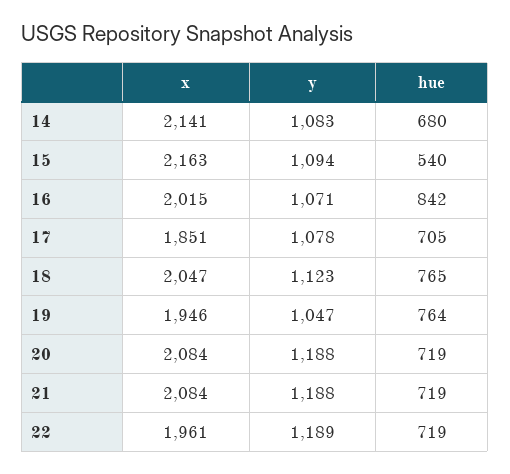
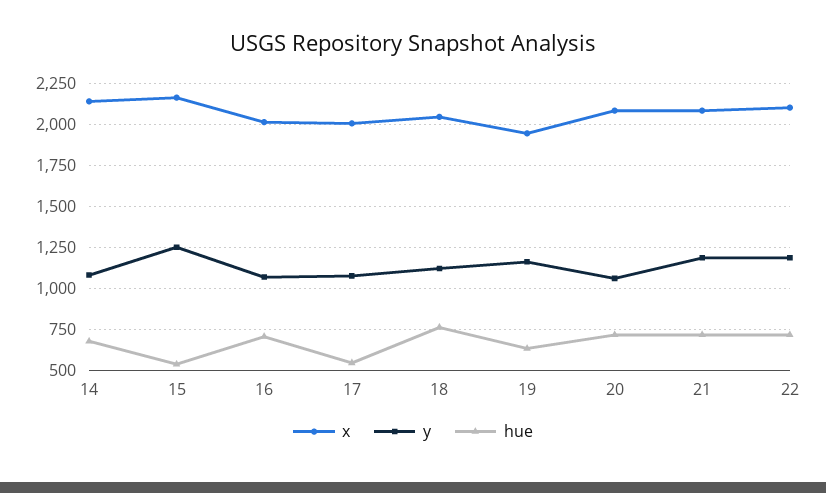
  {
    "x": {
      "14": 2141,
      "15": 2163,
      "16": 2015,
-     "17": 1851,
+     "17": 2000,
      "18": 2047,
      "19": 1946,
      "20": 2084,
      "21": 2084,
-     "22": 1961
+     "22": 2100
    },
    "y": {
      "14": 1083,
-     "15": 1094,
+     "15": 1250,
      "16": 1071,
      "17": 1078,
      "18": 1123,
-     "19": 1047,
+     "19": 1150,
-     "20": 1188,
+     "20": 1050,
      "21": 1188,
      "22": 1189
    },
    "hue": {
      "14": 680,
      "15": 540,
-     "16": 842,
+     "16": 700,
-     "17": 705,
+     "17": 550,
      "18": 765,
-     "19": 764,
+     "19": 650,
      "20": 719,
      "21": 719,
      "22": 719
    }
  }

